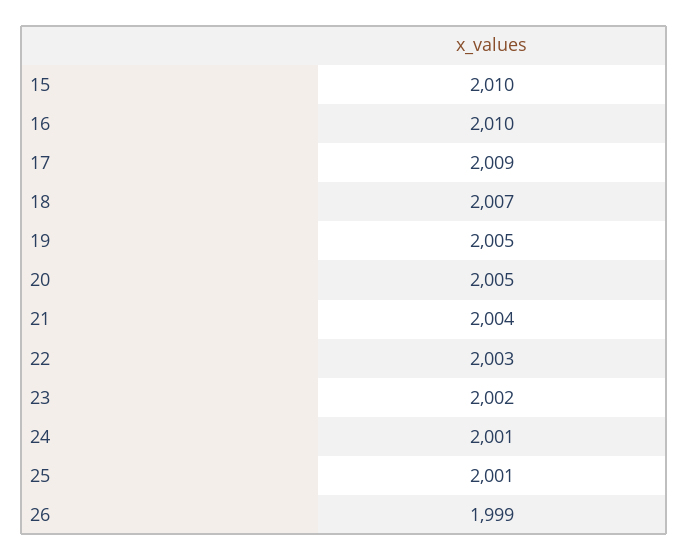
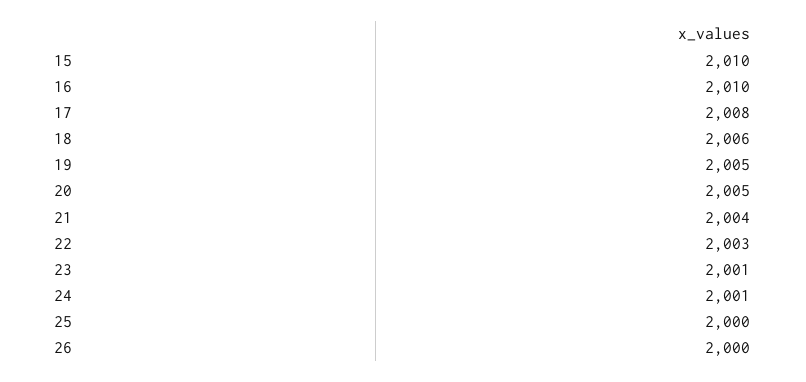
  {
    "15": 2010,
    "16": 2010,
-   "17": 2009,
+   "17": 2008,
-   "18": 2007,
+   "18": 2006,
    "19": 2005,
    "20": 2005,
    "21": 2004,
    "22": 2003,
-   "23": 2002,
+   "23": 2001,
    "24": 2001,
-   "25": 2001,
+   "25": 2000,
-   "26": 1999
+   "26": 2000
  }

